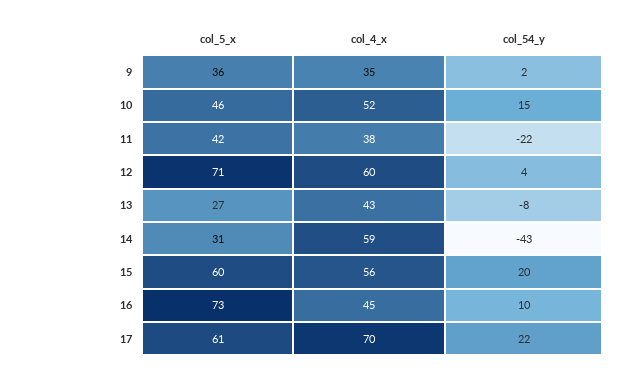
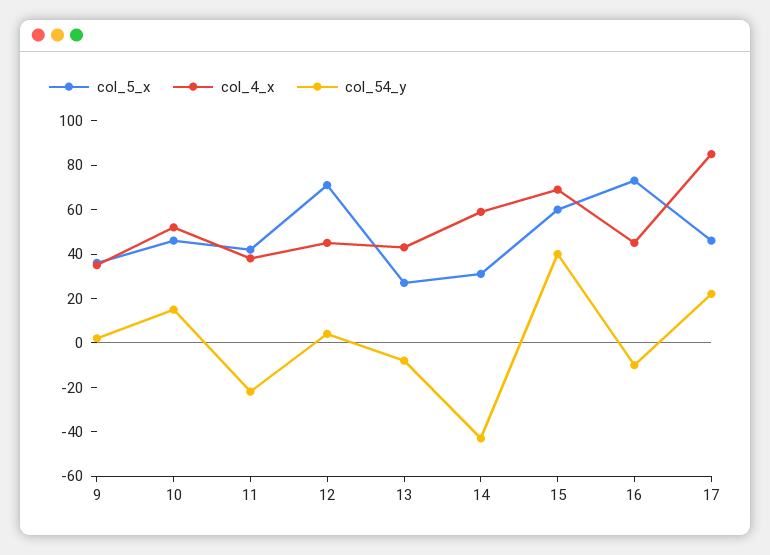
  {
    "col_5_x": {
      "9": 36,
      "10": 46,
      "11": 42,
      "12": 71,
      "13": 27,
      "14": 31,
      "15": 60,
      "16": 73,
-     "17": 61
+     "17": 45
    },
    "col_4_x": {
      "9": 35,
      "10": 52,
      "11": 38,
-     "12": 60,
+     "12": 45,
      "13": 43,
      "14": 59,
-     "15": 56,
+     "15": 70,
      "16": 45,
-     "17": 70
+     "17": 85
    },
    "col_54_y": {
      "9": 2,
      "10": 15,
      "11": -22,
      "12": 4,
      "13": -8,
      "14": -43,
-     "15": 20,
+     "15": 40,
-     "16": 10,
+     "16": -10,
      "17": 22
    }
  }

